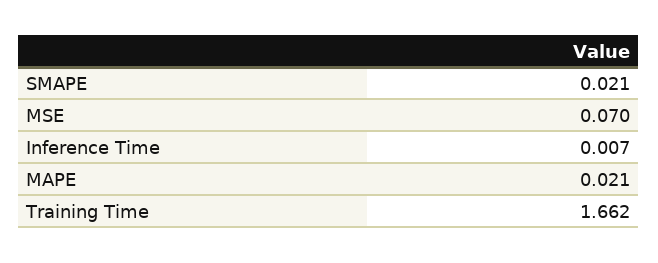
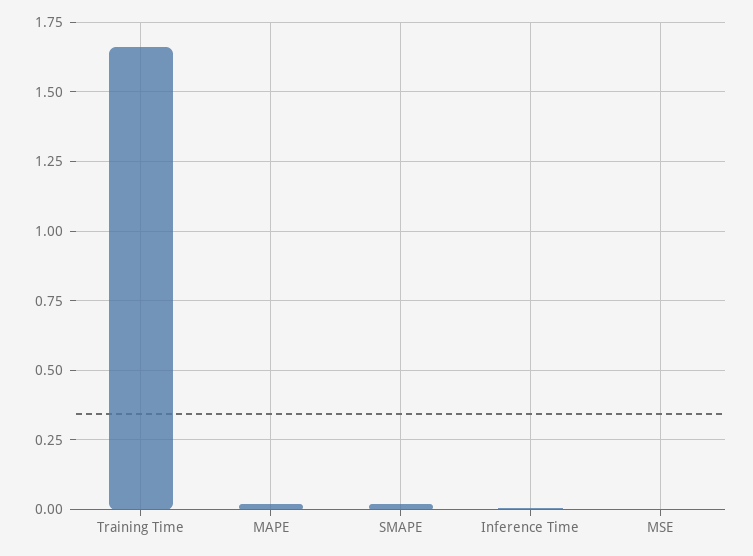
  {
    "SMAPE": 0.021,
-   "MSE": 0.07,
+   "MSE": 0,
    "Inference Time": 0.007,
    "MAPE": 0.021,
    "Training Time": 1.662
  }

